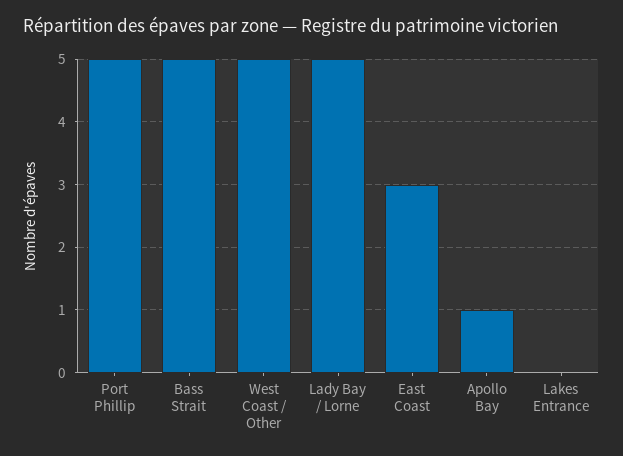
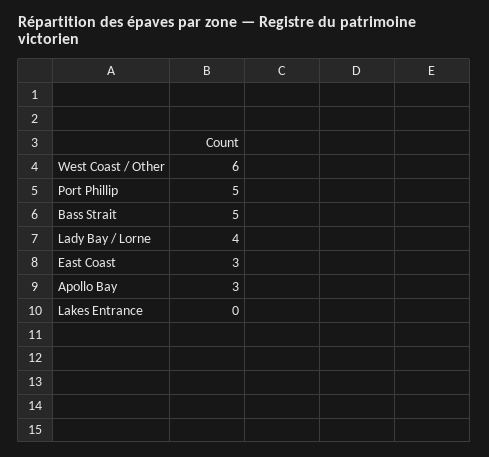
  {
    "Port Phillip": 5,
    "Bass Strait": 5,
-   "West Coast / Other": 5,
+   "West Coast / Other": 6,
-   "Lady Bay / Lorne": 5,
+   "Lady Bay / Lorne": 4,
    "East Coast": 3,
-   "Apollo Bay": 1,
+   "Apollo Bay": 3,
    "Lakes Entrance": 0
  }

